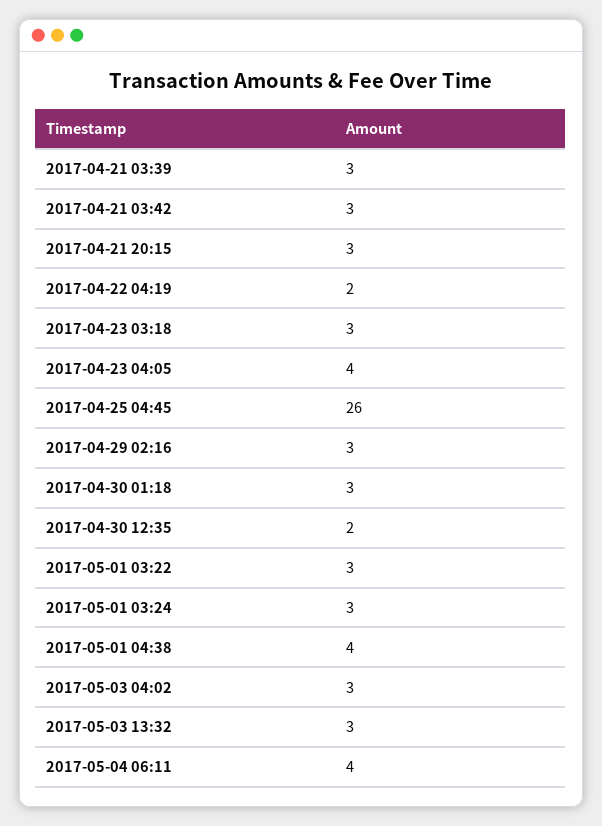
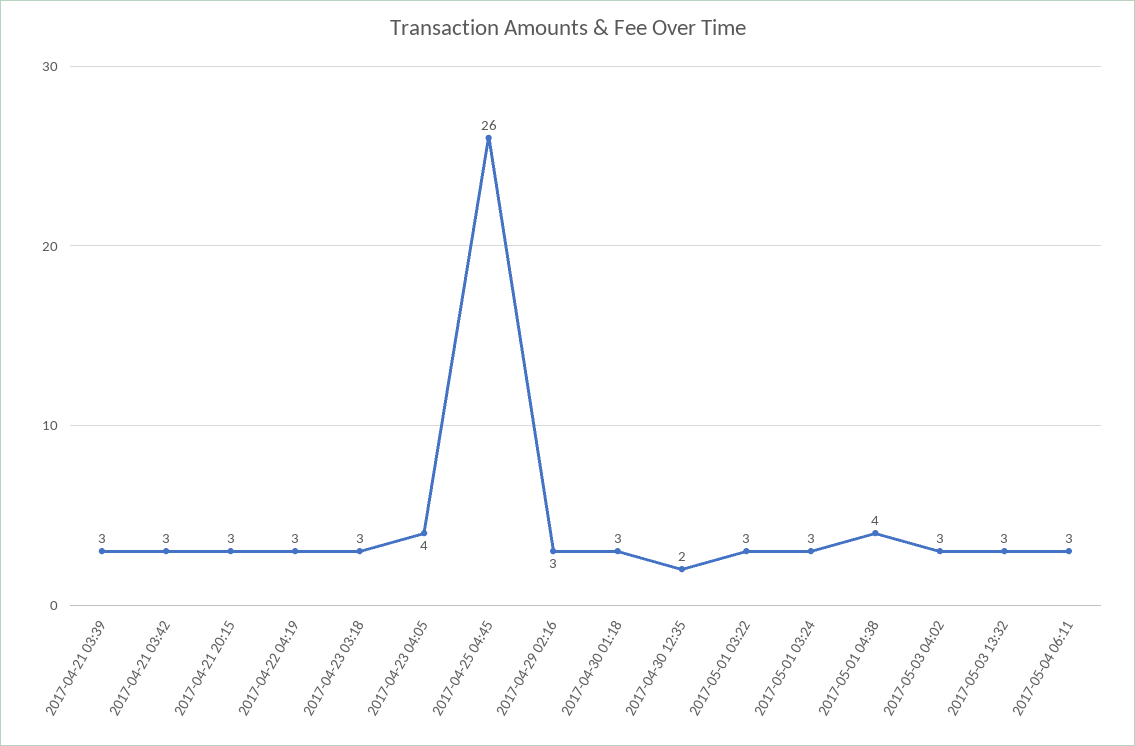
  {
    "2017-04-21 03:39": 3,
    "2017-04-21 03:42": 3,
    "2017-04-21 20:15": 3,
-   "2017-04-22 04:19": 2,
+   "2017-04-22 04:19": 3,
    "2017-04-23 03:18": 3,
    "2017-04-23 04:05": 4,
    "2017-04-25 04:45": 26,
    "2017-04-29 02:16": 3,
    "2017-04-30 01:18": 3,
    "2017-04-30 12:35": 2,
    "2017-05-01 03:22": 3,
    "2017-05-01 03:24": 3,
    "2017-05-01 04:38": 4,
    "2017-05-03 04:02": 3,
    "2017-05-03 13:32": 3,
-   "2017-05-04 06:11": 4
+   "2017-05-04 06:11": 3
  }

